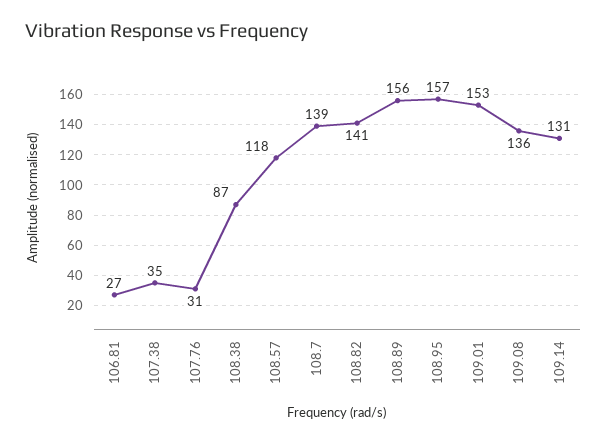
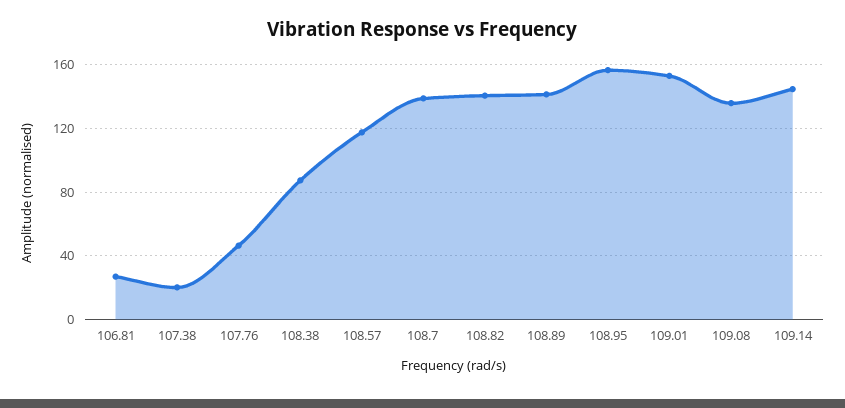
  {
    "106.81": 27,
-   "107.38": 35,
+   "107.38": 20,
-   "107.76": 31,
+   "107.76": 45,
    "108.38": 87,
    "108.57": 118,
    "108.7": 139,
    "108.82": 141,
-   "108.89": 156,
+   "108.89": 140,
    "108.95": 157,
    "109.01": 153,
    "109.08": 136,
-   "109.14": 131
+   "109.14": 145
  }

